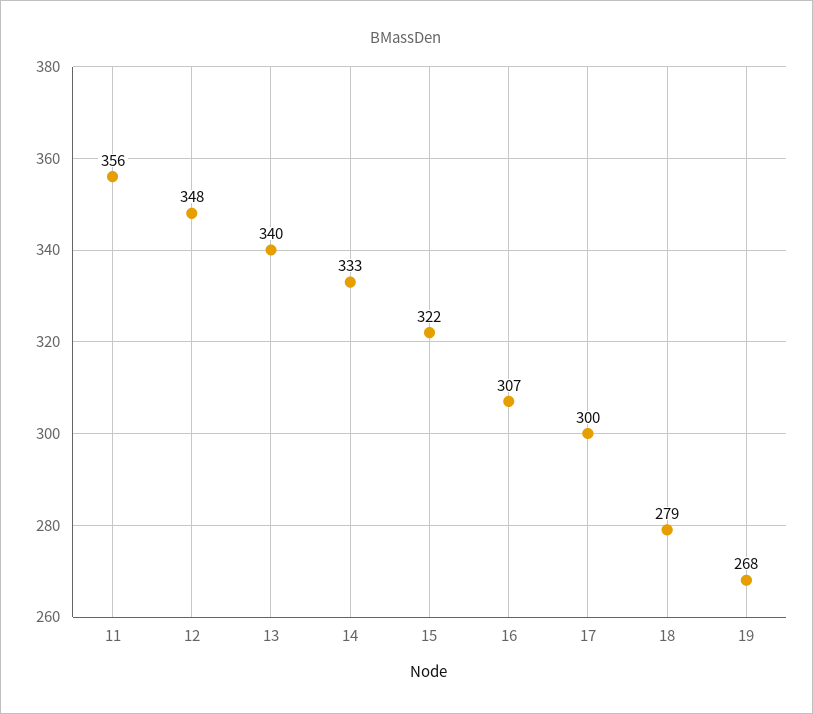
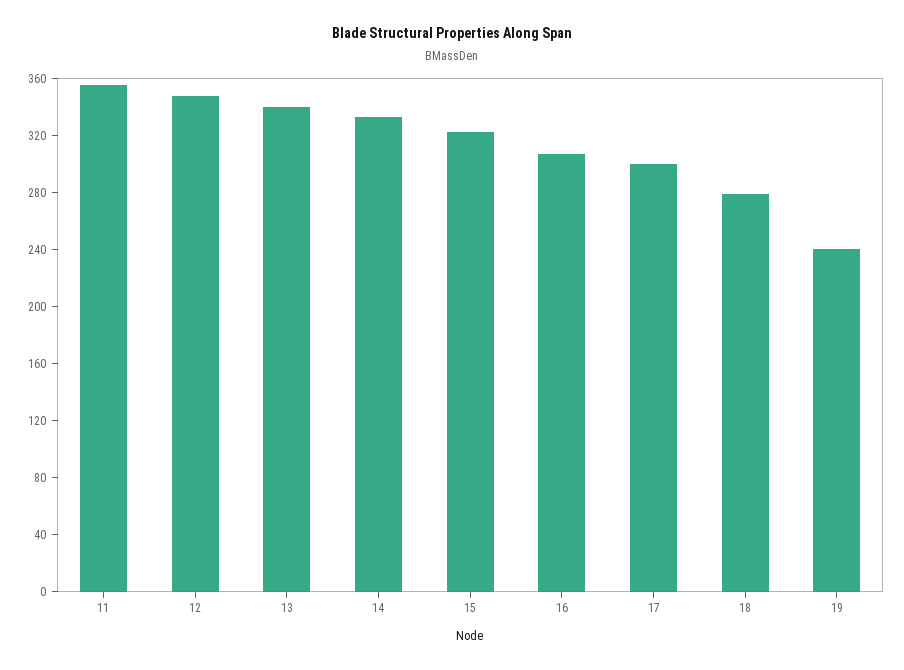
  {
    "11": 356,
    "12": 348,
    "13": 340,
    "14": 333,
    "15": 322,
    "16": 307,
    "17": 300,
    "18": 279,
-   "19": 268
+   "19": 240
  }

